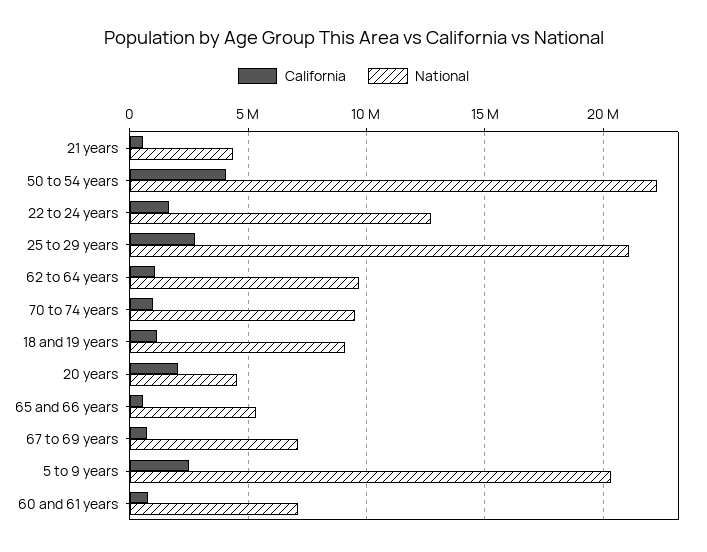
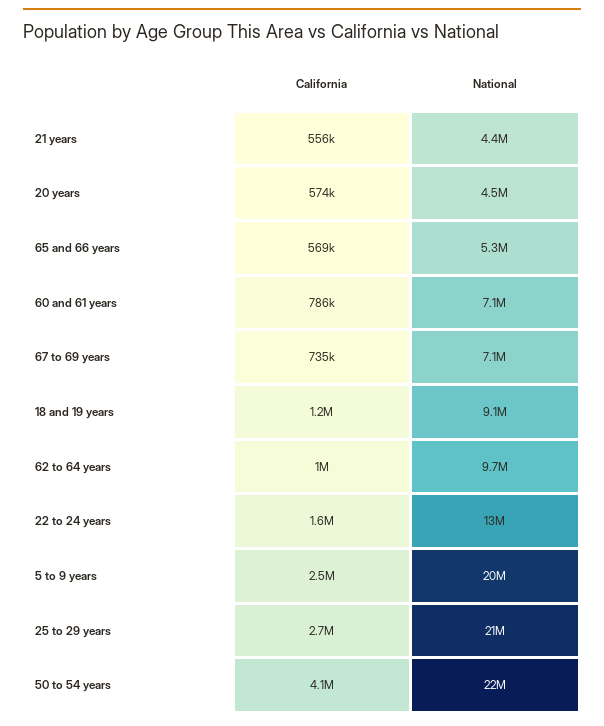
  {
    "California": {
      "21 years": 556000,
      "50 to 54 years": 4100000,
      "22 to 24 years": 1600000,
      "25 to 29 years": 2700000,
      "62 to 64 years": 1000000,
-     "70 to 74 years": 1000000,
      "18 and 19 years": 1200000,
-     "20 years": 2000000,
+     "20 years": 574000,
      "65 and 66 years": 569000,
      "67 to 69 years": 735000,
      "5 to 9 years": 2500000,
      "60 and 61 years": 786000
    },
    "National": {
      "21 years": 4400000,
      "50 to 54 years": 22000000,
      "22 to 24 years": 13000000,
      "25 to 29 years": 21000000,
      "62 to 64 years": 9700000,
-     "70 to 74 years": 9500000,
      "18 and 19 years": 9100000,
      "20 years": 4500000,
      "65 and 66 years": 5300000,
      "67 to 69 years": 7100000,
      "5 to 9 years": 20000000,
      "60 and 61 years": 7100000
    }
  }

